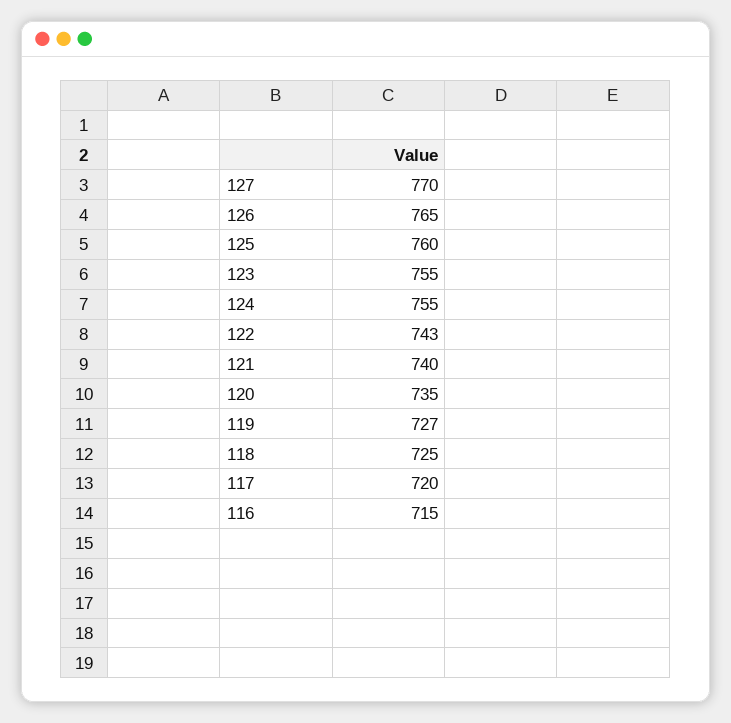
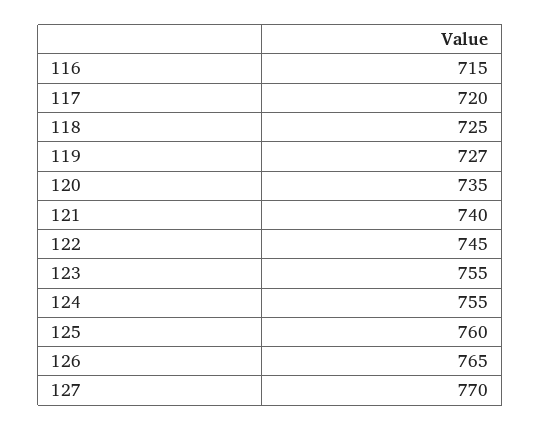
  {
    "127": 770,
    "126": 765,
    "125": 760,
    "123": 755,
    "124": 755,
-   "122": 743,
+   "122": 745,
    "121": 740,
    "120": 735,
    "119": 727,
    "118": 725,
    "117": 720,
    "116": 715
  }

